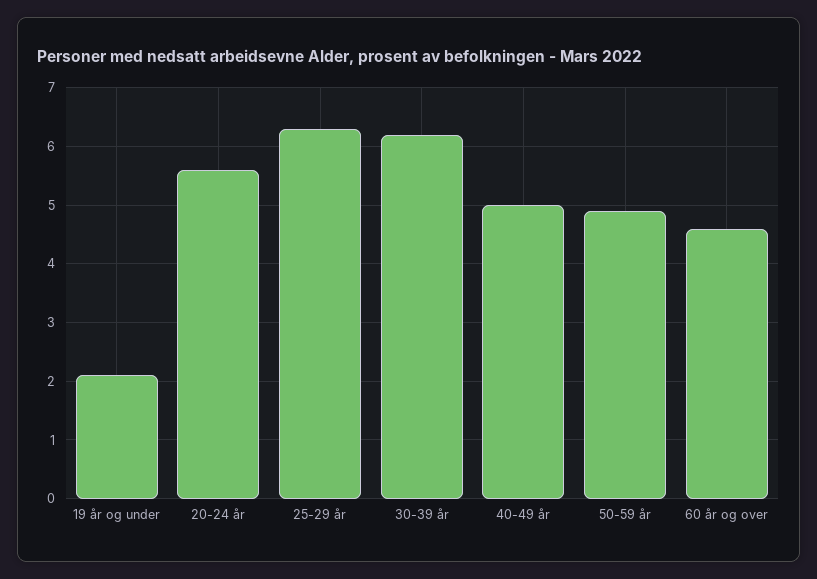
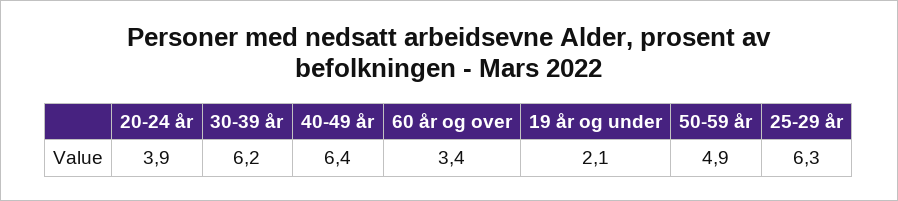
  {
    "19 år og under": 2.1,
-   "20-24 år": 5.5,
+   "20-24 år": 3.9,
    "25-29 år": 6.3,
    "30-39 år": 6.2,
-   "40-49 år": 5,
+   "40-49 år": 6.4,
    "50-59 år": 4.9,
-   "60 år og over": 4.5
+   "60 år og over": 3.4
  }

